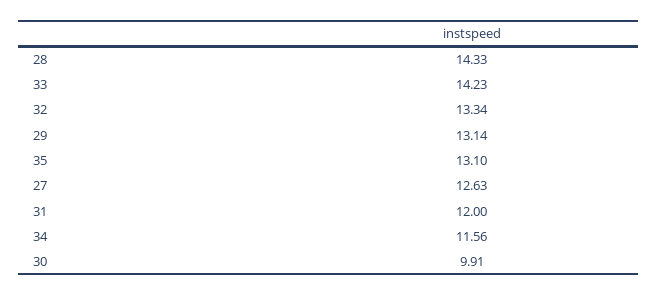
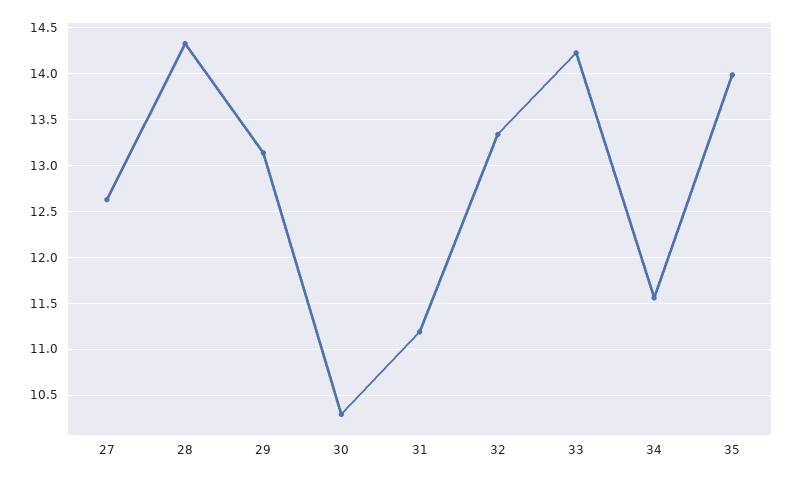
  {
    "28": 14.33,
    "33": 14.23,
    "32": 13.34,
    "29": 13.14,
-   "35": 13.1,
+   "35": 14,
    "27": 12.63,
-   "31": 12,
+   "31": 11.2,
    "34": 11.56,
-   "30": 9.91
+   "30": 10.3
  }

